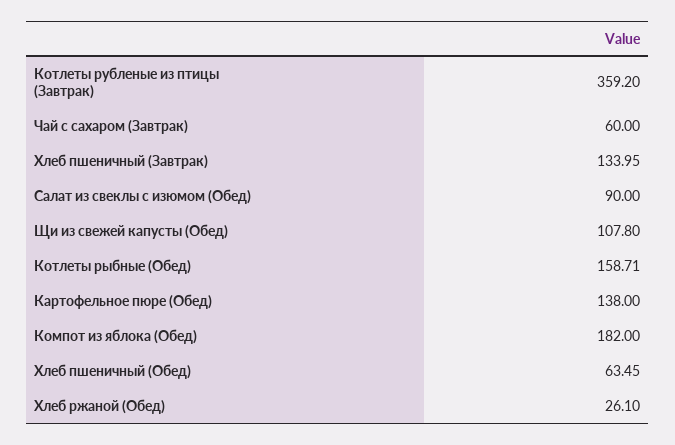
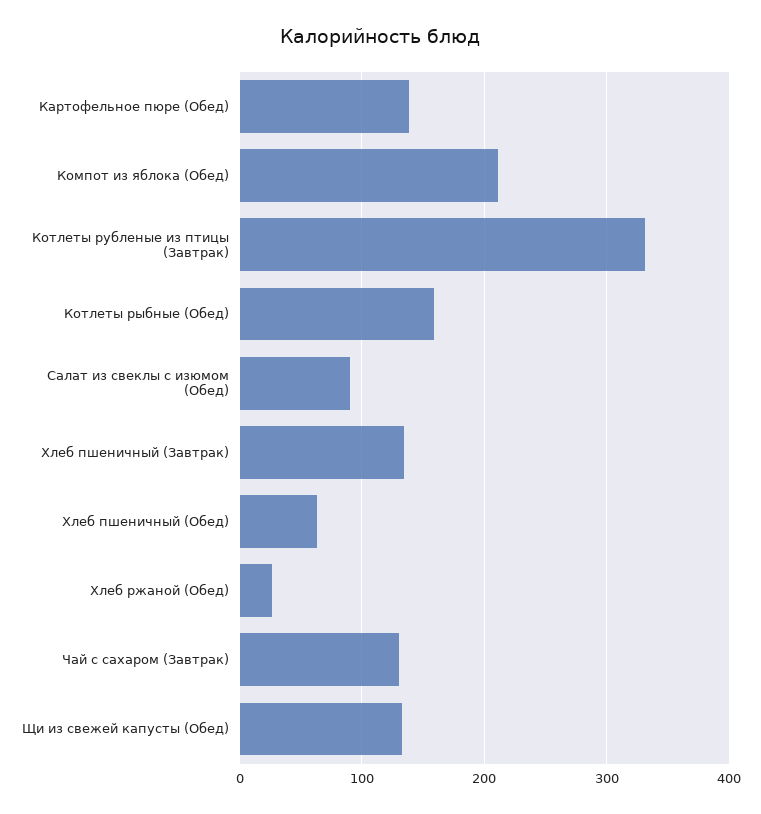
  {
-   "Котлеты рубленые из птицы (Завтрак)": 359.2,
+   "Котлеты рубленые из птицы (Завтрак)": 330,
-   "Чай с сахаром (Завтрак)": 60,
+   "Чай с сахаром (Завтрак)": 130,
    "Хлеб пшеничный (Завтрак)": 133.95,
    "Салат из свеклы с изюмом (Обед)": 90,
-   "Щи из свежей капусты (Обед)": 107.8,
+   "Щи из свежей капусты (Обед)": 130,
    "Котлеты рыбные (Обед)": 158.71,
    "Картофельное пюре (Обед)": 138,
-   "Компот из яблока (Обед)": 182,
+   "Компот из яблока (Обед)": 210,
    "Хлеб пшеничный (Обед)": 63.45,
    "Хлеб ржаной (Обед)": 26.1
  }

